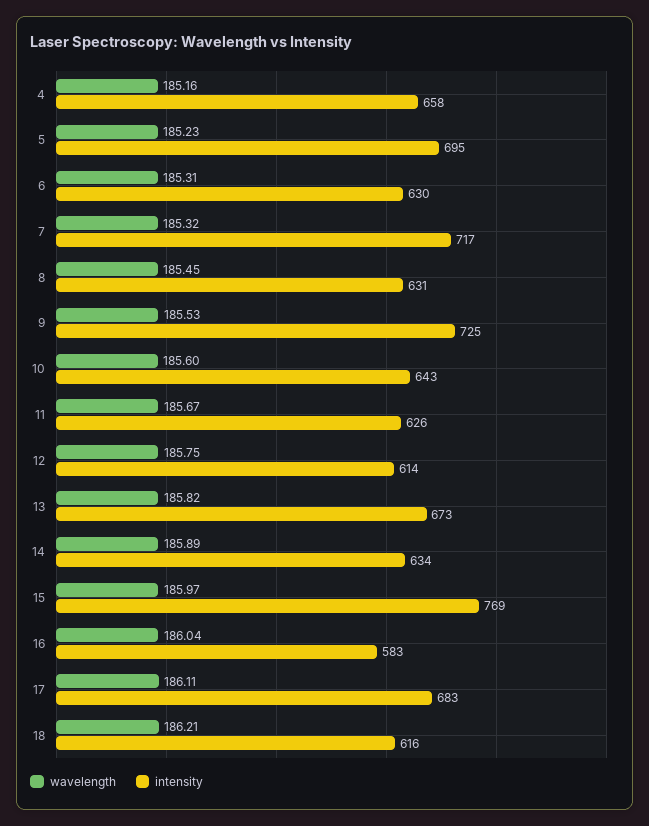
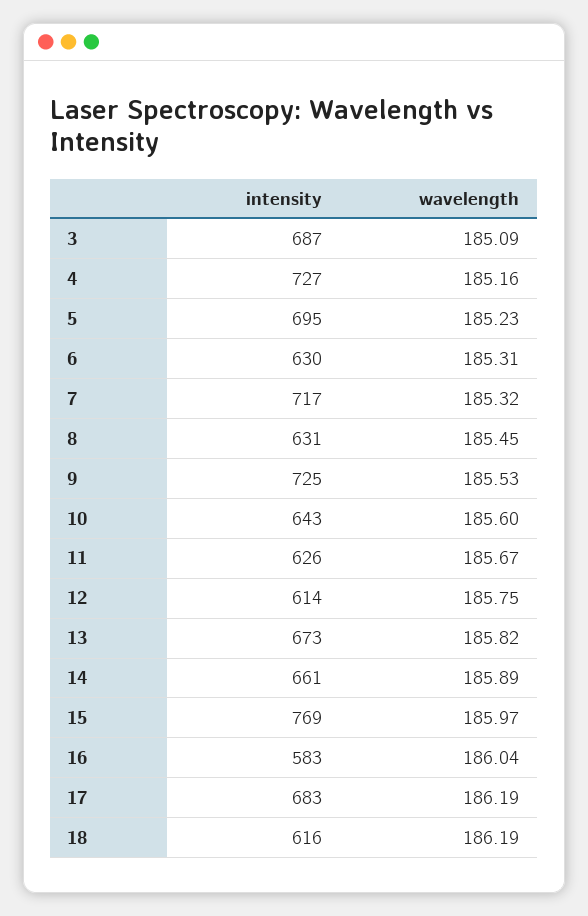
  {
    "wavelength": {
      "4": 185.16,
      "5": 185.23,
      "6": 185.31,
      "7": 185.32,
      "8": 185.45,
      "9": 185.53,
      "10": 185.6,
      "11": 185.67,
      "12": 185.75,
      "13": 185.82,
      "14": 185.89,
      "15": 185.97,
      "16": 186.04,
-     "17": 186.11,
+     "17": 186.19,
-     "18": 186.21
+     "18": 186.19,
+     "3": 185.09
    },
    "intensity": {
-     "4": 658,
+     "4": 727,
      "5": 695,
      "6": 630,
      "7": 717,
      "8": 631,
      "9": 725,
      "10": 643,
      "11": 626,
      "12": 614,
      "13": 673,
-     "14": 634,
+     "14": 661,
      "15": 769,
      "16": 583,
      "17": 683,
-     "18": 616
+     "18": 616,
+     "3": 687
    }
  }

